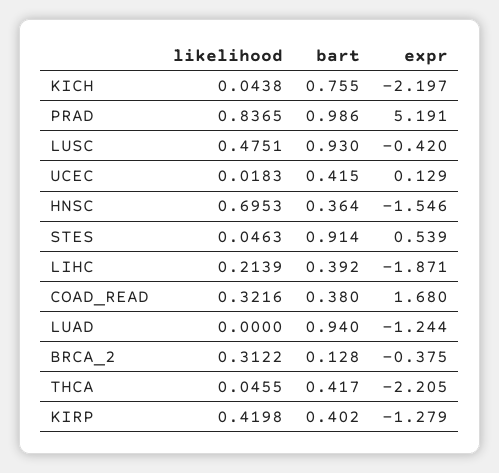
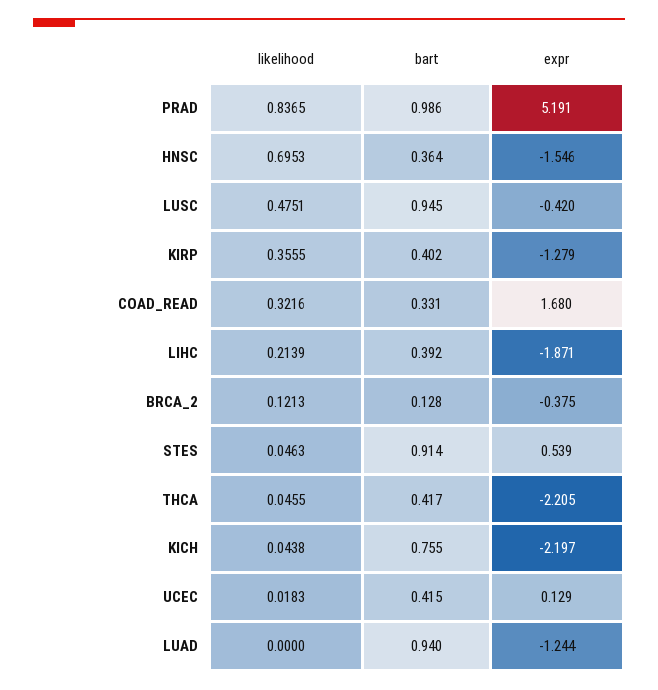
  {
    "likelihood": {
      "KICH": 0.0438,
      "PRAD": 0.8365,
      "LUSC": 0.4751,
      "UCEC": 0.0183,
      "HNSC": 0.6953,
      "STES": 0.0463,
      "LIHC": 0.2139,
      "COAD_READ": 0.3216,
      "LUAD": 0,
-     "BRCA_2": 0.3122,
+     "BRCA_2": 0.1213,
      "THCA": 0.0455,
-     "KIRP": 0.4198
+     "KIRP": 0.3555
    },
    "bart": {
      "KICH": 0.755,
      "PRAD": 0.986,
-     "LUSC": 0.93,
+     "LUSC": 0.945,
      "UCEC": 0.415,
      "HNSC": 0.364,
      "STES": 0.914,
      "LIHC": 0.392,
-     "COAD_READ": 0.38,
+     "COAD_READ": 0.331,
      "LUAD": 0.94,
      "BRCA_2": 0.128,
      "THCA": 0.417,
      "KIRP": 0.402
    },
    "expr": {
      "KICH": -2.197,
      "PRAD": 5.191,
      "LUSC": -0.42,
      "UCEC": 0.129,
      "HNSC": -1.546,
      "STES": 0.539,
      "LIHC": -1.871,
      "COAD_READ": 1.68,
      "LUAD": -1.244,
      "BRCA_2": -0.375,
      "THCA": -2.205,
      "KIRP": -1.279
    }
  }

